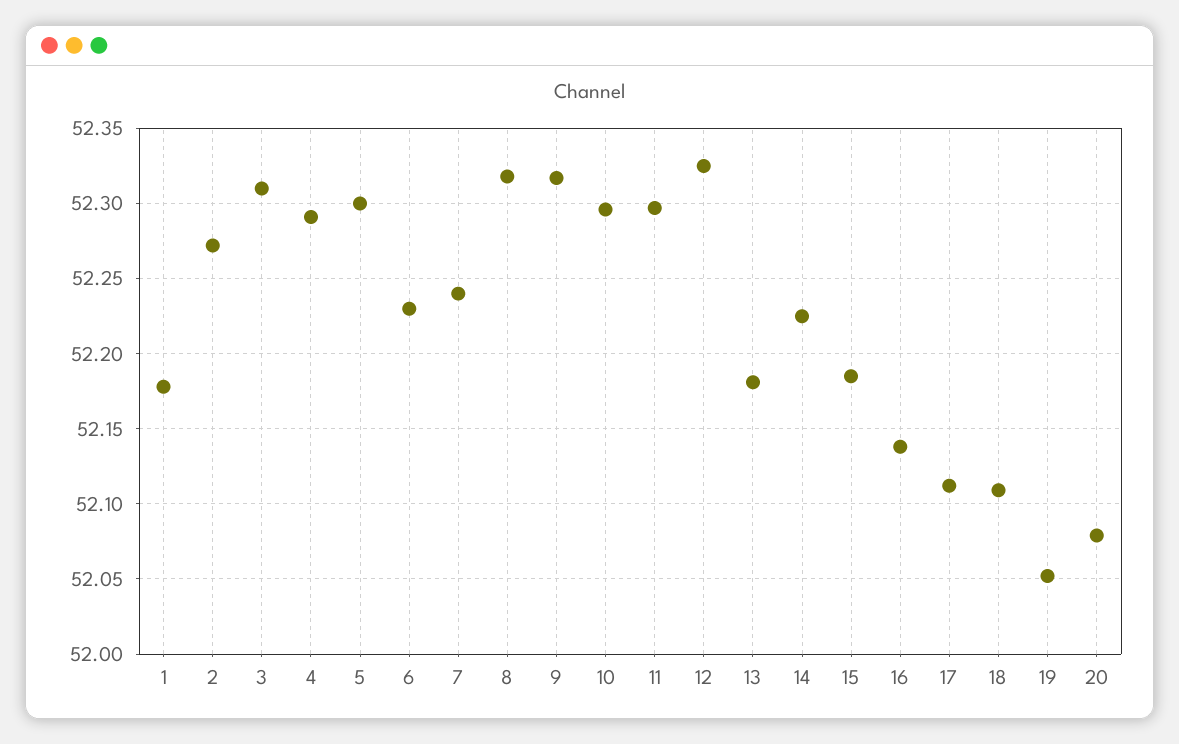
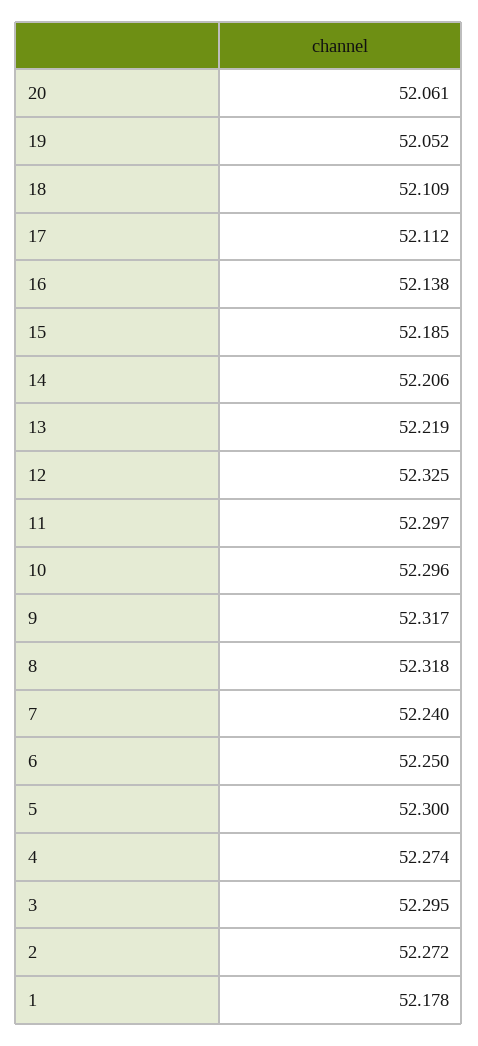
  {
    "1": 52.178,
    "2": 52.272,
-   "3": 52.31,
+   "3": 52.295,
-   "4": 52.29,
+   "4": 52.274,
    "5": 52.3,
-   "6": 52.23,
+   "6": 52.25,
    "7": 52.24,
    "8": 52.318,
    "9": 52.317,
    "10": 52.296,
    "11": 52.297,
    "12": 52.325,
-   "13": 52.18,
+   "13": 52.219,
-   "14": 52.225,
+   "14": 52.206,
    "15": 52.185,
    "16": 52.138,
    "17": 52.112,
    "18": 52.109,
    "19": 52.052,
-   "20": 52.08
+   "20": 52.061
  }

